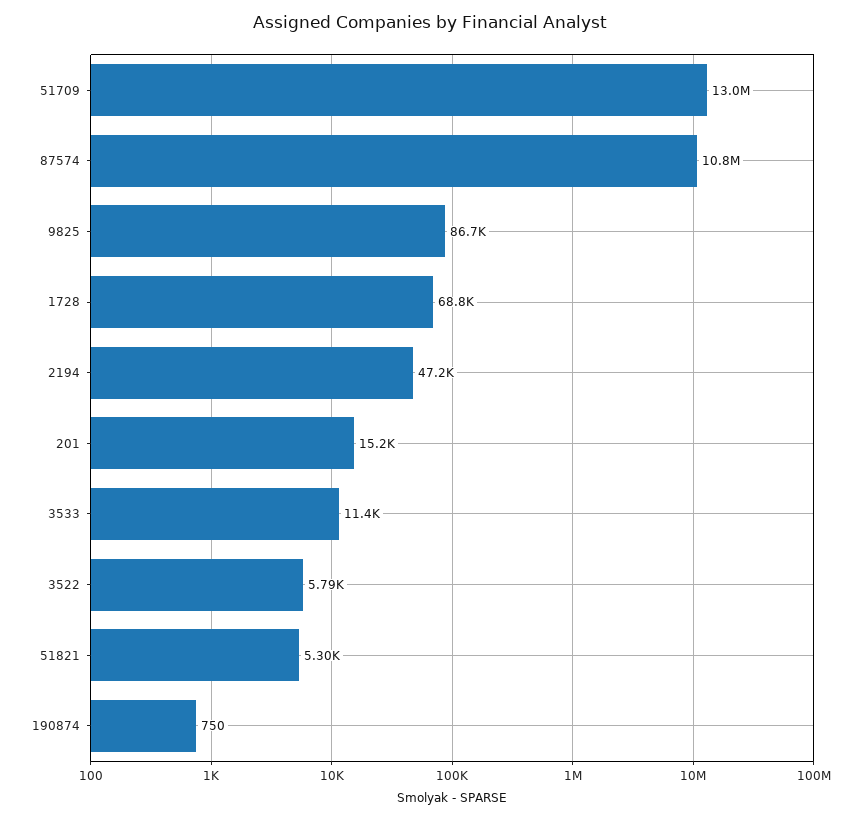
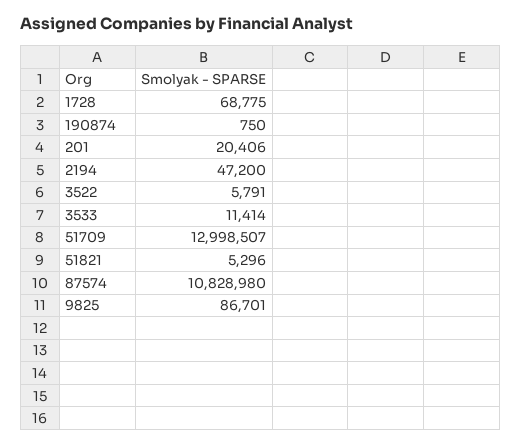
  {
    "51709": 12998507,
    "87574": 10828980,
    "9825": 86701,
    "1728": 68775,
    "2194": 47200,
-   "201": 15200,
+   "201": 20406,
    "3533": 11414,
    "3522": 5791,
    "51821": 5296,
    "190874": 750
  }

